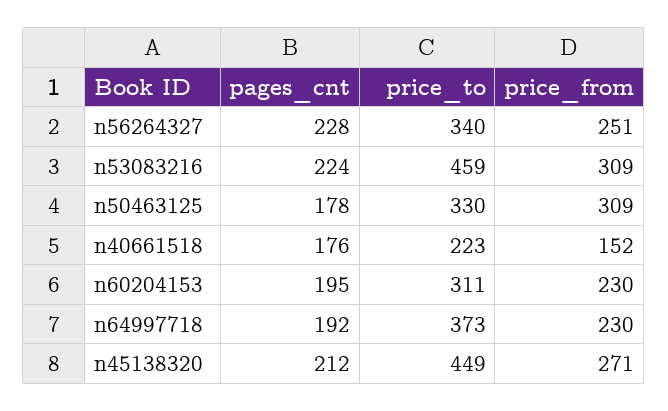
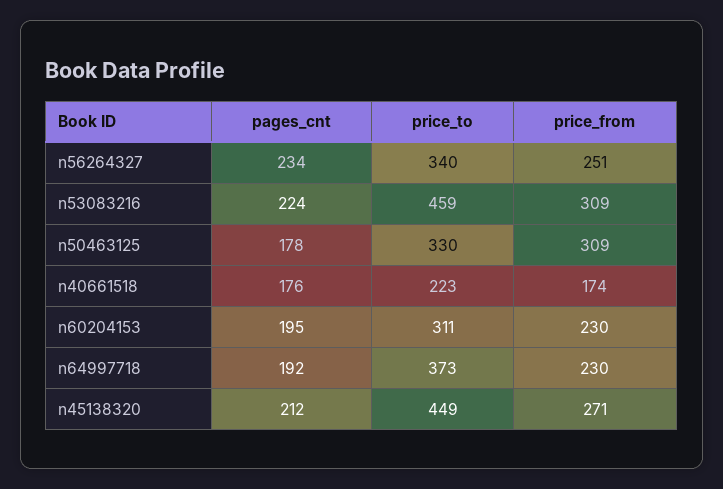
  {
    "pages_cnt": {
-     "n56264327": 228,
+     "n56264327": 234,
      "n53083216": 224,
      "n50463125": 178,
      "n40661518": 176,
      "n60204153": 195,
      "n64997718": 192,
      "n45138320": 212
    },
    "price_to": {
      "n56264327": 340,
      "n53083216": 459,
      "n50463125": 330,
      "n40661518": 223,
      "n60204153": 311,
      "n64997718": 373,
      "n45138320": 449
    },
    "price_from": {
      "n56264327": 251,
      "n53083216": 309,
      "n50463125": 309,
-     "n40661518": 152,
+     "n40661518": 174,
      "n60204153": 230,
      "n64997718": 230,
      "n45138320": 271
    }
  }

